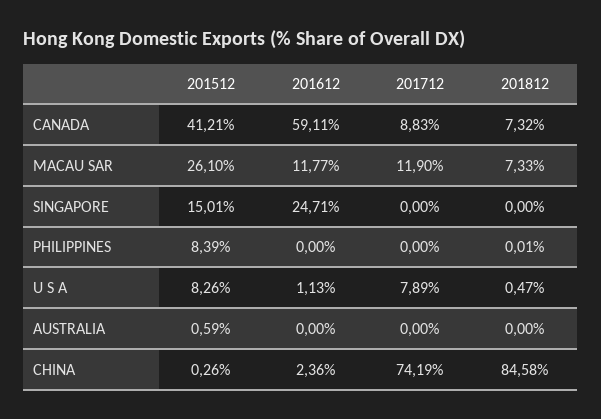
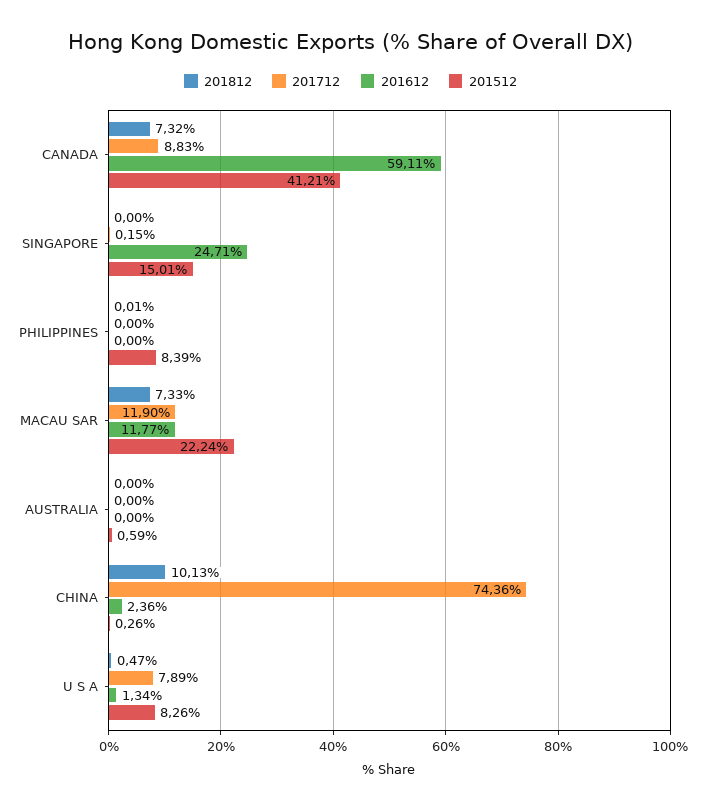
  {
    "201512": {
      "CANADA": 41.21,
-     "MACAU SAR": 26.1,
+     "MACAU SAR": 22.24,
      "SINGAPORE": 15.01,
      "PHILIPPINES": 8.39,
      "U S A": 8.26,
      "AUSTRALIA": 0.59,
      "CHINA": 0.26
    },
    "201612": {
      "CANADA": 59.11,
      "MACAU SAR": 11.77,
      "SINGAPORE": 24.71,
      "PHILIPPINES": 0,
-     "U S A": 1.13,
+     "U S A": 1.34,
      "AUSTRALIA": 0,
      "CHINA": 2.36
    },
    "201712": {
      "CANADA": 8.83,
      "MACAU SAR": 11.9,
-     "SINGAPORE": 0,
+     "SINGAPORE": 0.15,
      "PHILIPPINES": 0,
      "U S A": 7.89,
      "AUSTRALIA": 0,
-     "CHINA": 74.19
+     "CHINA": 74.36
    },
    "201812": {
      "CANADA": 7.32,
      "MACAU SAR": 7.33,
      "SINGAPORE": 0,
      "PHILIPPINES": 0.01,
      "U S A": 0.47,
      "AUSTRALIA": 0,
-     "CHINA": 84.58
+     "CHINA": 10.13
    }
  }

